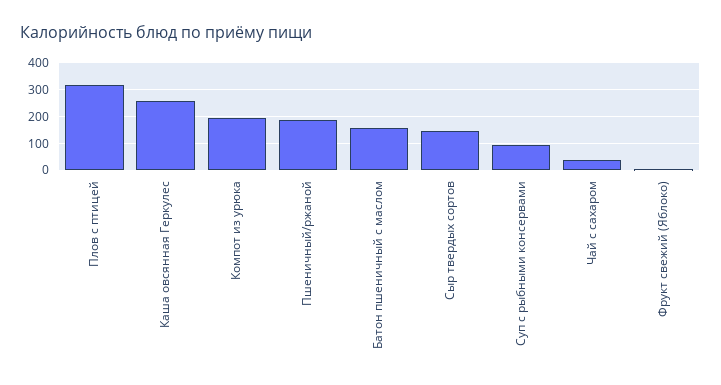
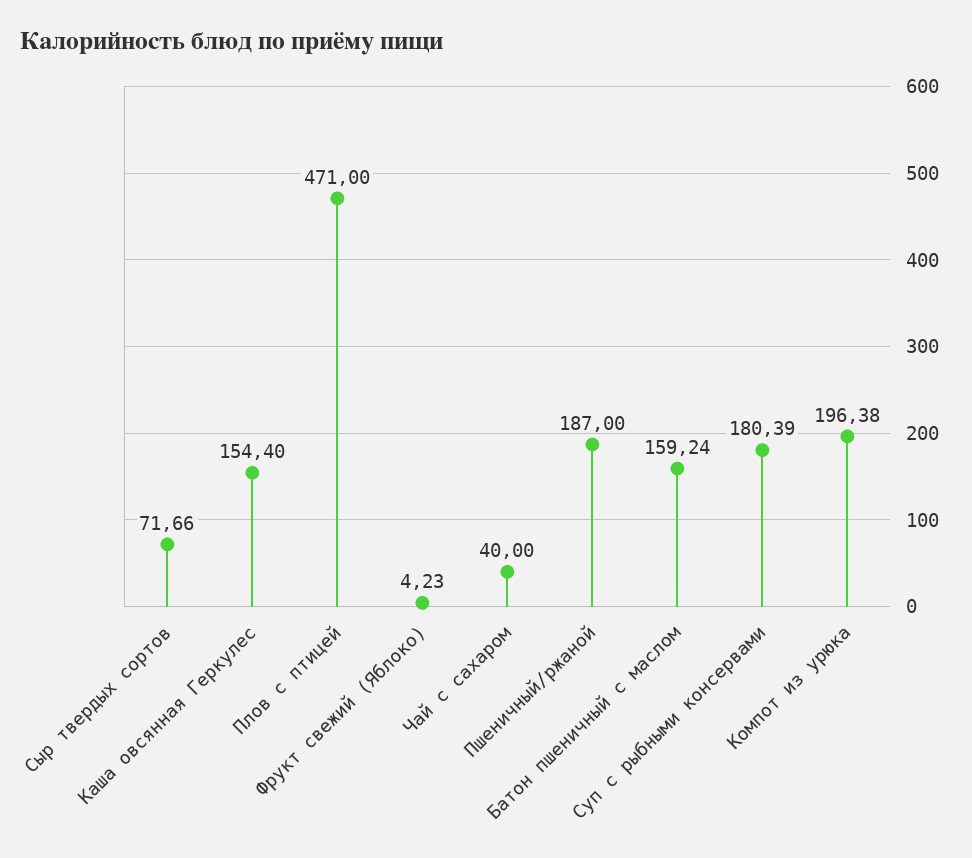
  {
-   "Плов с птицей": 325,
+   "Плов с птицей": 471,
-   "Каша овсянная Геркулес": 250,
+   "Каша овсянная Геркулес": 154.4,
    "Компот из урюка": 196.38,
    "Пшеничный/ржаной": 187,
    "Батон пшеничный с маслом": 159.24,
-   "Сыр твердых сортов": 150,
+   "Сыр твердых сортов": 71.66,
-   "Суп с рыбными консервами": 100,
+   "Суп с рыбными консервами": 180.39,
    "Чай с сахаром": 40,
    "Фрукт свежий (Яблоко)": 4.23
  }

